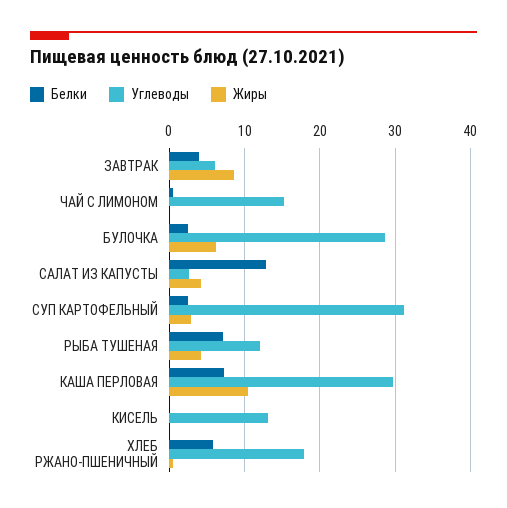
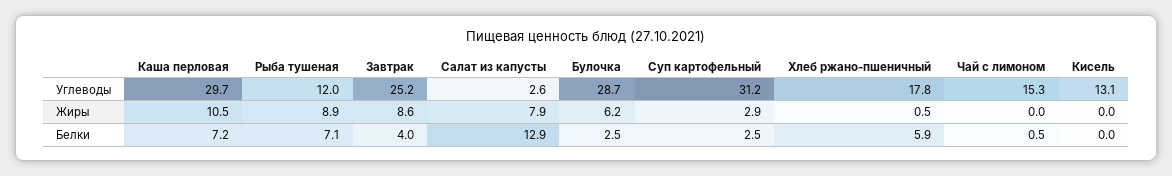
  {
    "Белки": {
      "ЗАВТРАК": 4,
      "ЧАЙ С ЛИМОНОМ": 0.5,
      "БУЛОЧКА": 2.5,
      "САЛАТ ИЗ КАПУСТЫ": 12.9,
      "СУП КАРТОФЕЛЬНЫЙ": 2.5,
      "РЫБА ТУШЕНАЯ": 7.1,
      "КАША ПЕРЛОВАЯ": 7.2,
      "КИСЕЛЬ": 0,
      "ХЛЕБ РЖАНО-ПШЕНИЧНЫЙ": 5.9
    },
    "Углеводы": {
-     "ЗАВТРАК": 6,
+     "ЗАВТРАК": 25.2,
      "ЧАЙ С ЛИМОНОМ": 15.3,
      "БУЛОЧКА": 28.7,
      "САЛАТ ИЗ КАПУСТЫ": 2.6,
      "СУП КАРТОФЕЛЬНЫЙ": 31.2,
      "РЫБА ТУШЕНАЯ": 12,
      "КАША ПЕРЛОВАЯ": 29.7,
      "КИСЕЛЬ": 13.1,
      "ХЛЕБ РЖАНО-ПШЕНИЧНЫЙ": 17.8
    },
    "Жиры": {
      "ЗАВТРАК": 8.6,
      "ЧАЙ С ЛИМОНОМ": 0,
      "БУЛОЧКА": 6.2,
-     "САЛАТ ИЗ КАПУСТЫ": 4,
+     "САЛАТ ИЗ КАПУСТЫ": 7.9,
      "СУП КАРТОФЕЛЬНЫЙ": 2.9,
-     "РЫБА ТУШЕНАЯ": 4,
+     "РЫБА ТУШЕНАЯ": 8.9,
      "КАША ПЕРЛОВАЯ": 10.5,
      "КИСЕЛЬ": 0,
      "ХЛЕБ РЖАНО-ПШЕНИЧНЫЙ": 0.5
    }
  }

